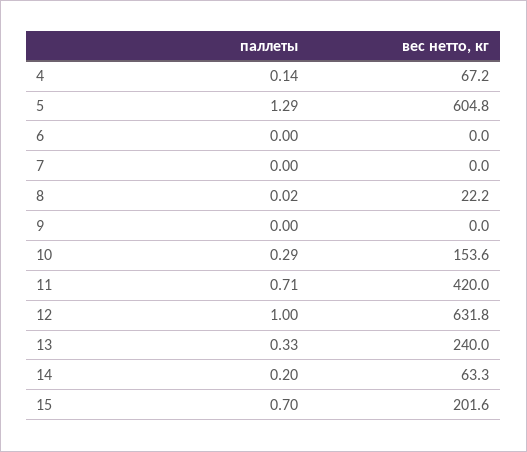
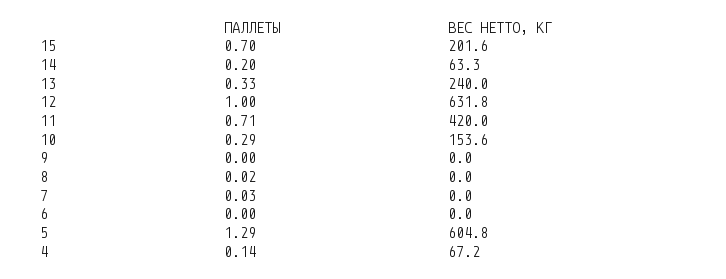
  {
    "паллеты": {
      "4": 0.14,
      "5": 1.29,
      "6": 0,
-     "7": 0,
+     "7": 0.03,
      "8": 0.02,
      "9": 0,
      "10": 0.29,
      "11": 0.71,
      "12": 1,
      "13": 0.33,
      "14": 0.2,
      "15": 0.7
    },
    "вес нетто, кг": {
      "4": 67.2,
      "5": 604.8,
      "6": 0,
      "7": 0,
-     "8": 22.2,
+     "8": 0,
      "9": 0,
      "10": 153.6,
      "11": 420,
      "12": 631.8,
      "13": 240,
      "14": 63.3,
      "15": 201.6
    }
  }

